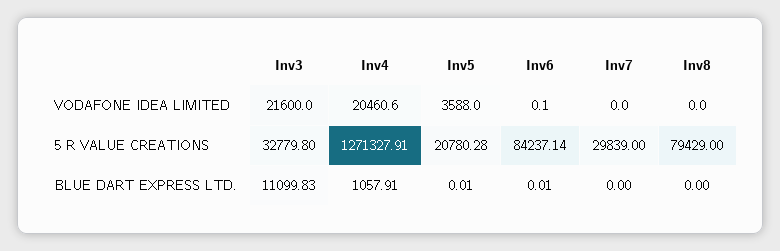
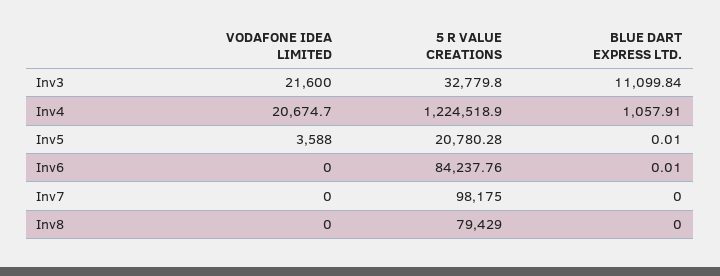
  {
    "Inv3": {
      "VODAFONE IDEA LIMITED": 21600,
      "5 R VALUE CREATIONS": 32779.8,
-     "BLUE DART EXPRESS LTD.": 11099.83
+     "BLUE DART EXPRESS LTD.": 11099.84
    },
    "Inv4": {
-     "VODAFONE IDEA LIMITED": 20460.6,
+     "VODAFONE IDEA LIMITED": 20674.7,
-     "5 R VALUE CREATIONS": 1271327.91,
+     "5 R VALUE CREATIONS": 1224518.9,
      "BLUE DART EXPRESS LTD.": 1057.91
    },
    "Inv5": {
      "VODAFONE IDEA LIMITED": 3588,
      "5 R VALUE CREATIONS": 20780.28,
      "BLUE DART EXPRESS LTD.": 0.01
    },
    "Inv6": {
-     "VODAFONE IDEA LIMITED": 0.1,
+     "VODAFONE IDEA LIMITED": 0,
-     "5 R VALUE CREATIONS": 84237.14,
+     "5 R VALUE CREATIONS": 84237.76,
      "BLUE DART EXPRESS LTD.": 0.01
    },
    "Inv7": {
      "VODAFONE IDEA LIMITED": 0,
-     "5 R VALUE CREATIONS": 29839,
+     "5 R VALUE CREATIONS": 98175,
      "BLUE DART EXPRESS LTD.": 0
    },
    "Inv8": {
      "VODAFONE IDEA LIMITED": 0,
      "5 R VALUE CREATIONS": 79429,
      "BLUE DART EXPRESS LTD.": 0
    }
  }

